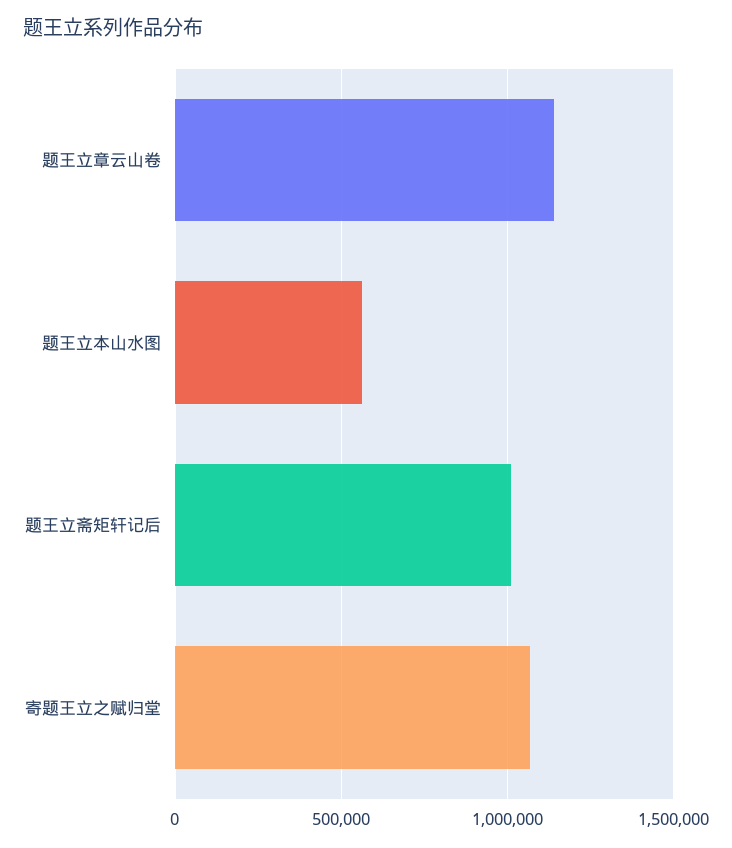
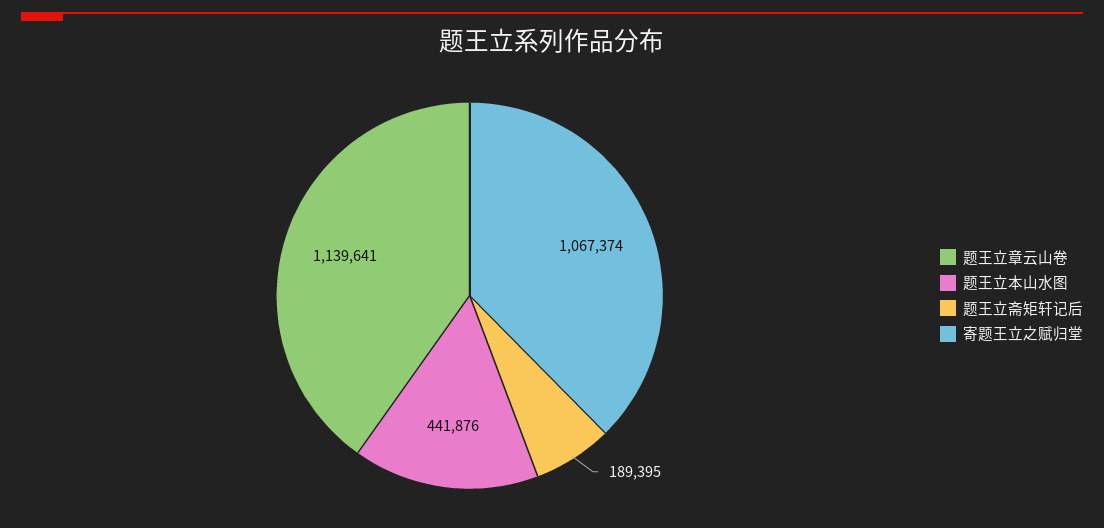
  {
    "题王立章云山卷": 1139641,
-   "题王立本山水图": 550000,
+   "题王立本山水图": 441876,
-   "题王立斋矩轩记后": 1000000,
+   "题王立斋矩轩记后": 189395,
    "寄题王立之赋归堂": 1067374
  }

